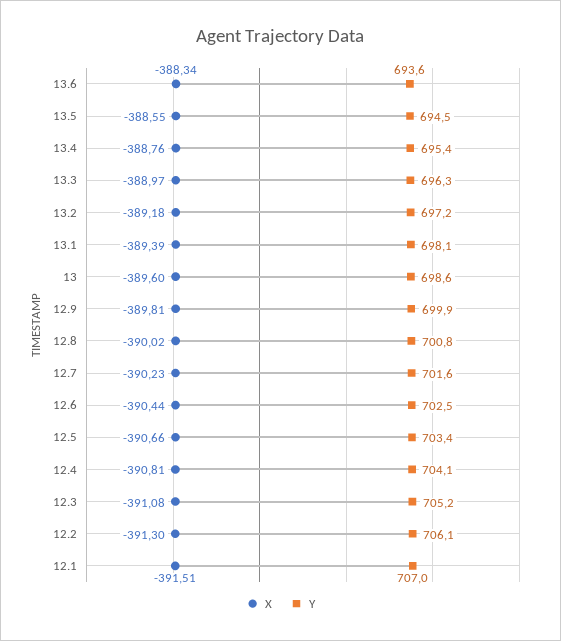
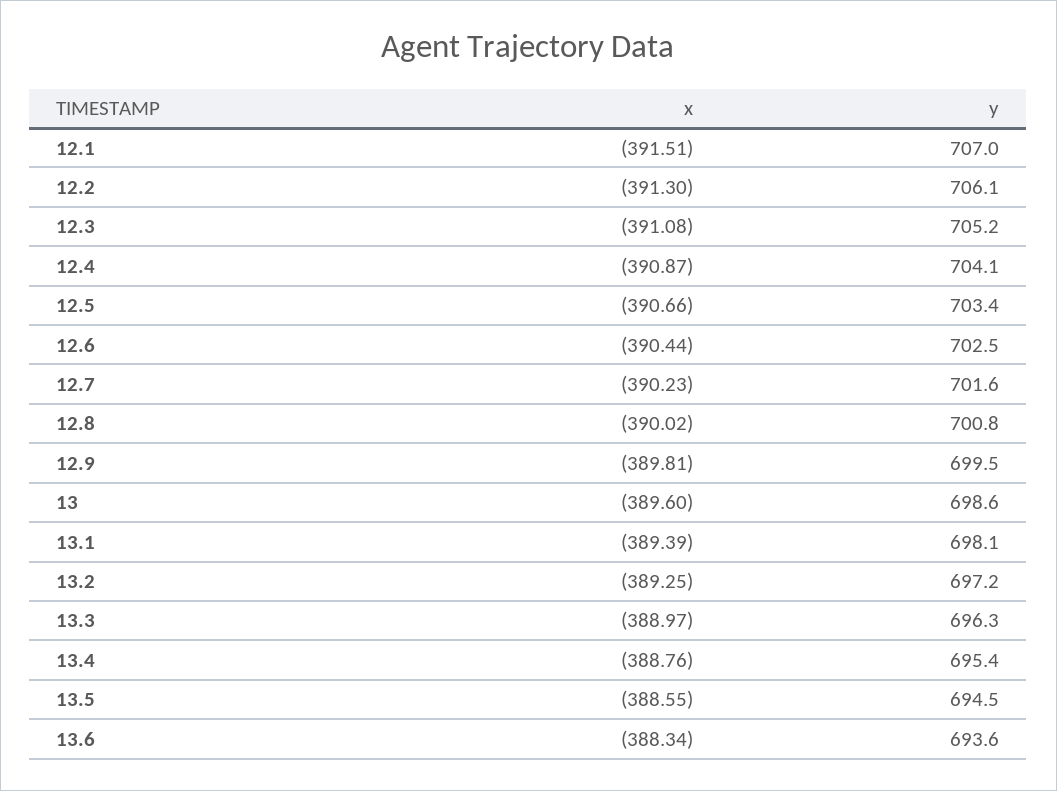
  {
    "X": {
      "13.6": -388.34,
      "13.5": -388.55,
      "13.4": -388.76,
      "13.3": -388.97,
-     "13.2": -389.18,
+     "13.2": -389.25,
      "13.1": -389.39,
      "13": -389.6,
      "12.9": -389.81,
      "12.8": -390.02,
      "12.7": -390.23,
      "12.6": -390.44,
      "12.5": -390.66,
-     "12.4": -390.81,
+     "12.4": -390.87,
      "12.3": -391.08,
      "12.2": -391.3,
      "12.1": -391.51
    },
    "Y": {
      "13.6": 693.6,
      "13.5": 694.5,
      "13.4": 695.4,
      "13.3": 696.3,
      "13.2": 697.2,
      "13.1": 698.1,
      "13": 698.6,
-     "12.9": 699.9,
+     "12.9": 699.5,
      "12.8": 700.8,
      "12.7": 701.6,
      "12.6": 702.5,
      "12.5": 703.4,
      "12.4": 704.1,
      "12.3": 705.2,
      "12.2": 706.1,
      "12.1": 707
    }
  }

